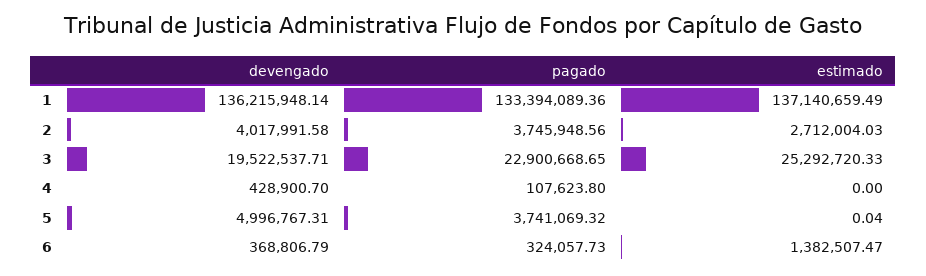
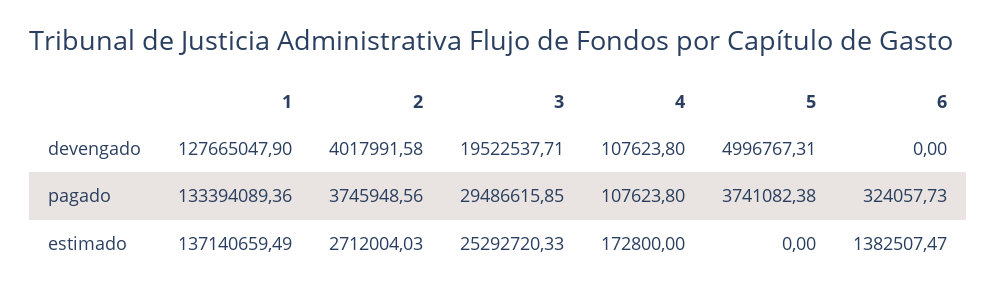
  {
    "devengado": {
-     "1": 136215948.14,
+     "1": 127665047.9,
      "2": 4017991.58,
      "3": 19522537.71,
-     "4": 428900.7,
+     "4": 107623.8,
      "5": 4996767.31,
-     "6": 368806.79
+     "6": 0
    },
    "pagado": {
      "1": 133394089.36,
      "2": 3745948.56,
-     "3": 22900668.65,
+     "3": 29486615.85,
      "4": 107623.8,
-     "5": 3741069.32,
+     "5": 3741082.38,
      "6": 324057.73
    },
    "estimado": {
      "1": 137140659.49,
      "2": 2712004.03,
      "3": 25292720.33,
-     "4": 0,
+     "4": 172800,
-     "5": 0.04,
+     "5": 0,
      "6": 1382507.47
    }
  }

